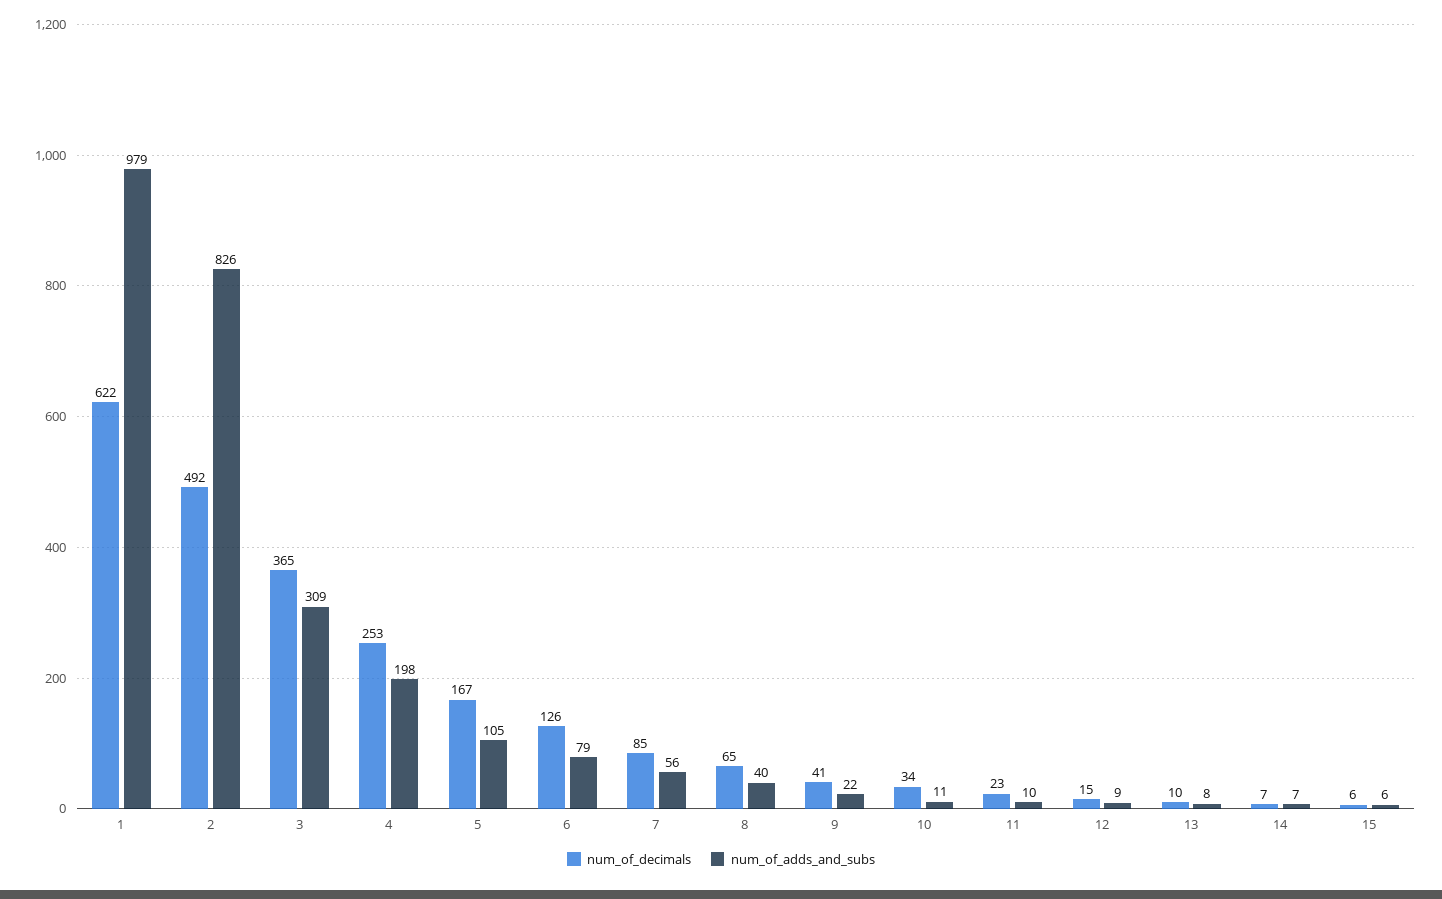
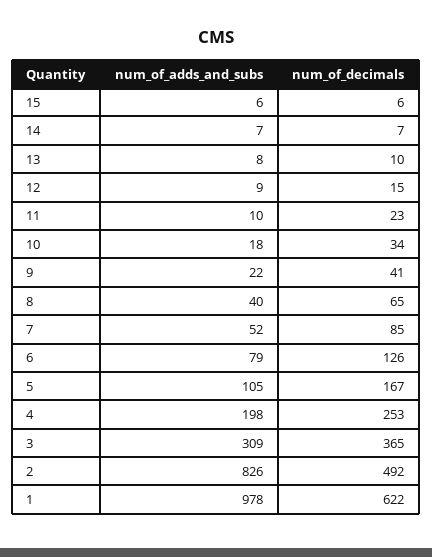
  {
    "num_of_decimals": {
      "1": 622,
      "2": 492,
      "3": 365,
      "4": 253,
      "5": 167,
      "6": 126,
      "7": 85,
      "8": 65,
      "9": 41,
      "10": 34,
      "11": 23,
      "12": 15,
      "13": 10,
      "14": 7,
      "15": 6
    },
    "num_of_adds_and_subs": {
-     "1": 979,
+     "1": 978,
      "2": 826,
      "3": 309,
      "4": 198,
      "5": 105,
      "6": 79,
-     "7": 56,
+     "7": 52,
      "8": 40,
      "9": 22,
-     "10": 11,
+     "10": 18,
      "11": 10,
      "12": 9,
      "13": 8,
      "14": 7,
      "15": 6
    }
  }

